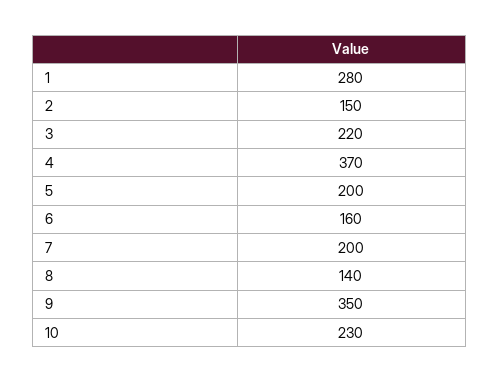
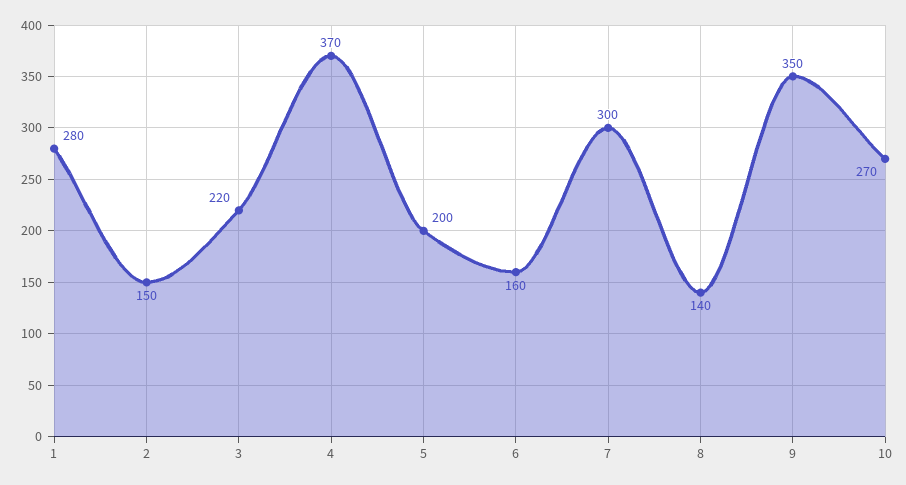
  {
    "1": 280,
    "2": 150,
    "3": 220,
    "4": 370,
    "5": 200,
    "6": 160,
-   "7": 200,
+   "7": 300,
    "8": 140,
    "9": 350,
-   "10": 230
+   "10": 270
  }

